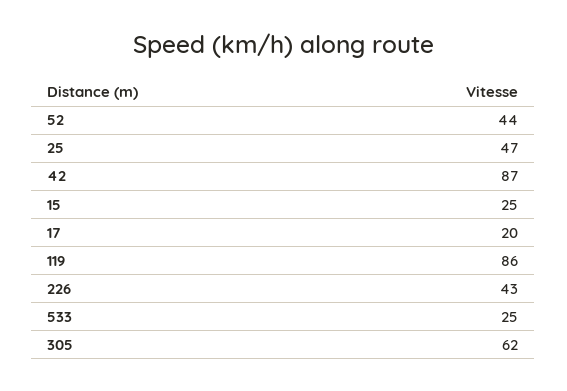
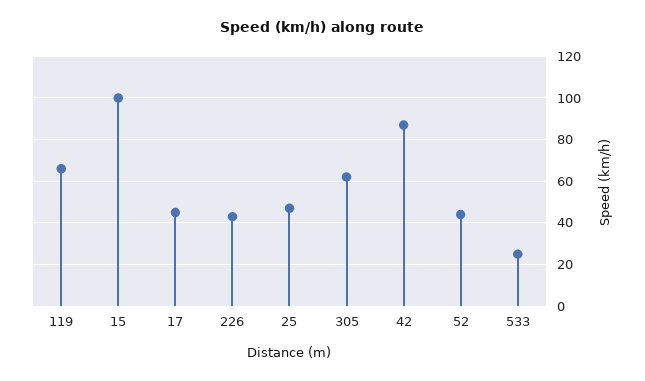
  {
    "52": 44,
    "25": 47,
    "42": 87,
-   "15": 25,
+   "15": 100,
-   "17": 20,
+   "17": 45,
-   "119": 86,
+   "119": 65,
    "226": 43,
    "533": 25,
    "305": 62
  }

